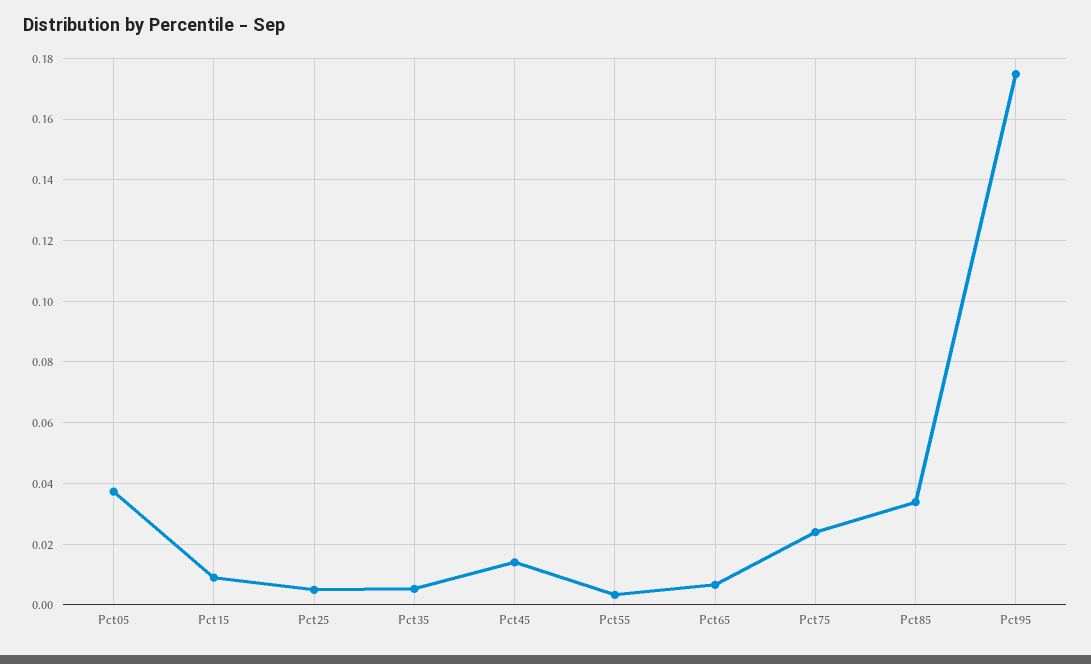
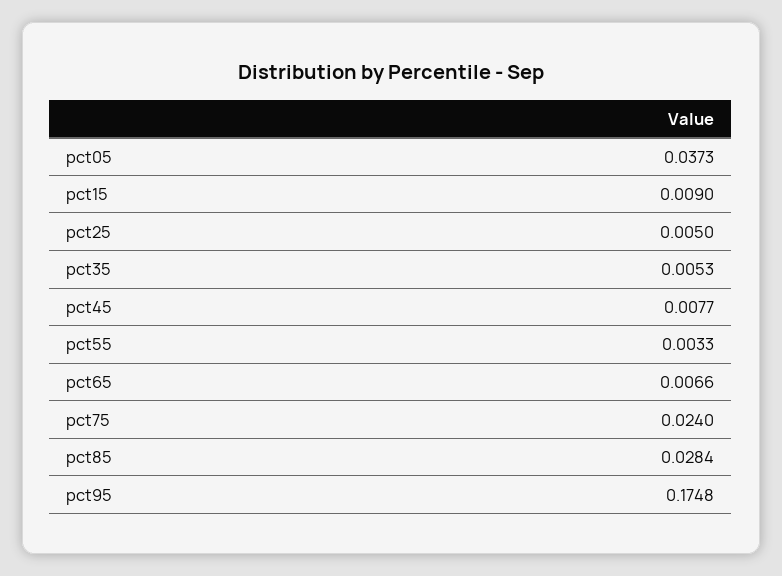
  {
    "Pct05": 0.0373,
    "Pct15": 0.009,
    "Pct25": 0.005,
    "Pct35": 0.0053,
-   "Pct45": 0.014,
+   "Pct45": 0.0077,
    "Pct55": 0.0033,
    "Pct65": 0.0066,
    "Pct75": 0.024,
-   "Pct85": 0.034,
+   "Pct85": 0.0284,
    "Pct95": 0.1748
  }

